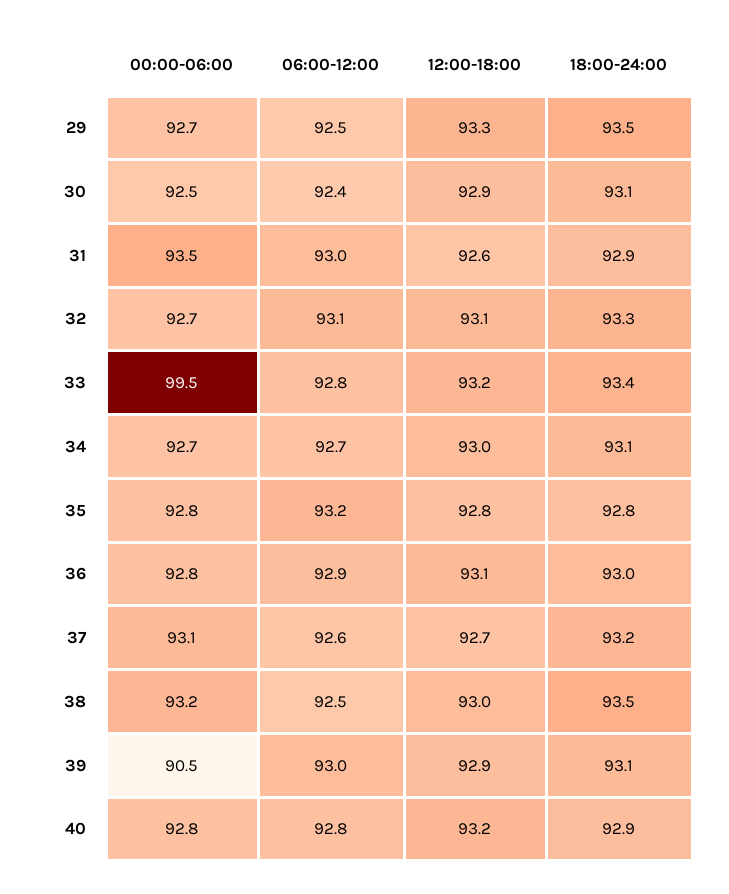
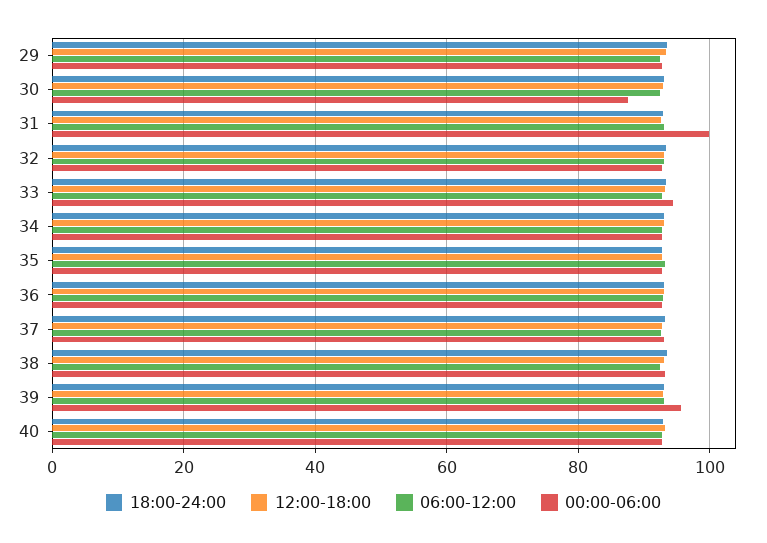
  {
    "00:00-06:00": {
      "29": 92.7,
-     "30": 92.5,
+     "30": 88,
-     "31": 93.5,
+     "31": 100,
      "32": 92.7,
-     "33": 99.5,
+     "33": 94,
      "34": 92.7,
      "35": 92.8,
      "36": 92.8,
      "37": 93.1,
      "38": 93.2,
-     "39": 90.5,
+     "39": 96,
      "40": 92.8
    },
    "06:00-12:00": {
      "29": 92.5,
      "30": 92.4,
      "31": 93,
      "32": 93.1,
      "33": 92.8,
      "34": 92.7,
      "35": 93.2,
      "36": 92.9,
      "37": 92.6,
      "38": 92.5,
      "39": 93,
      "40": 92.8
    },
    "12:00-18:00": {
      "29": 93.3,
      "30": 92.9,
      "31": 92.6,
      "32": 93.1,
      "33": 93.2,
      "34": 93,
      "35": 92.8,
      "36": 93.1,
      "37": 92.7,
      "38": 93,
      "39": 92.9,
      "40": 93.2
    },
    "18:00-24:00": {
      "29": 93.5,
      "30": 93.1,
      "31": 92.9,
      "32": 93.3,
      "33": 93.4,
      "34": 93.1,
      "35": 92.8,
      "36": 93,
      "37": 93.2,
      "38": 93.5,
      "39": 93.1,
      "40": 92.9
    }
  }

